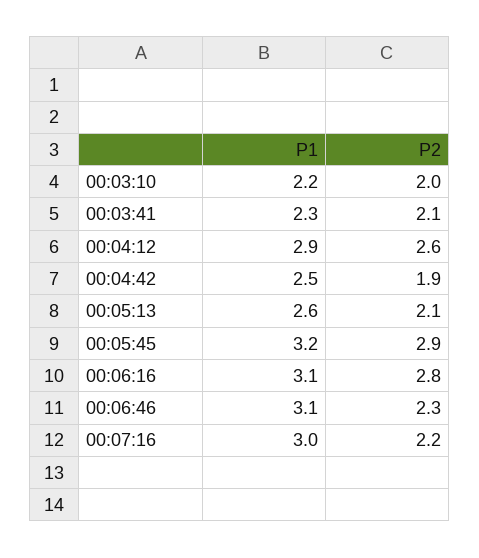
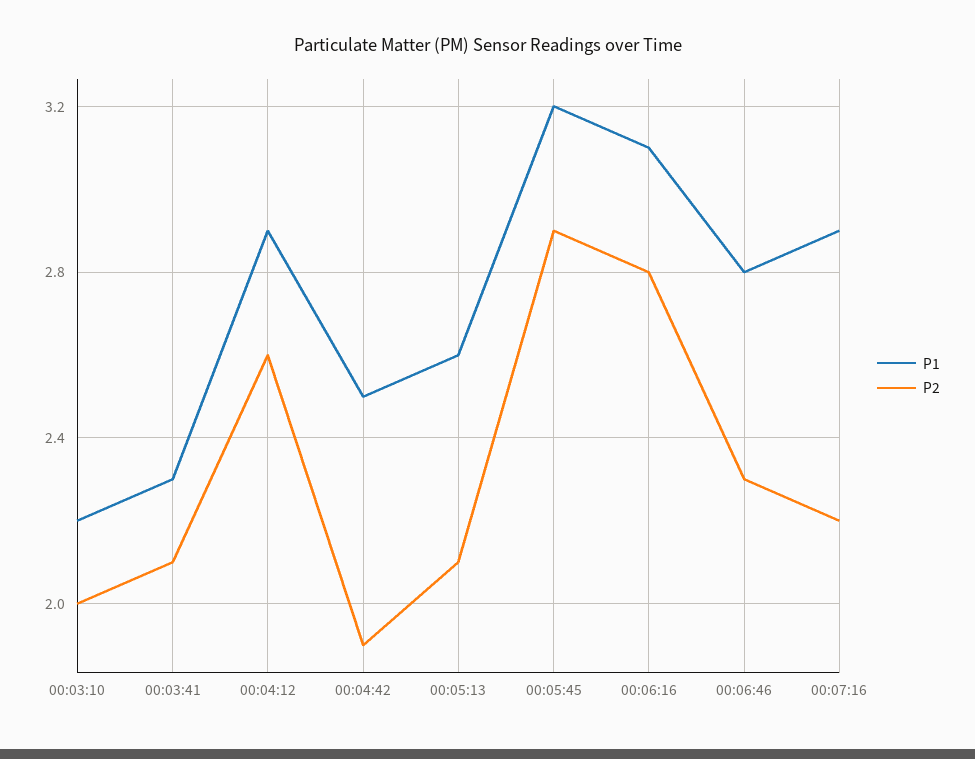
  {
    "P1": {
      "00:03:10": 2.2,
      "00:03:41": 2.3,
      "00:04:12": 2.9,
      "00:04:42": 2.5,
      "00:05:13": 2.6,
      "00:05:45": 3.2,
      "00:06:16": 3.1,
-     "00:06:46": 3.1,
+     "00:06:46": 2.8,
-     "00:07:16": 3
+     "00:07:16": 2.9
    },
    "P2": {
      "00:03:10": 2,
      "00:03:41": 2.1,
      "00:04:12": 2.6,
      "00:04:42": 1.9,
      "00:05:13": 2.1,
      "00:05:45": 2.9,
      "00:06:16": 2.8,
      "00:06:46": 2.3,
      "00:07:16": 2.2
    }
  }

